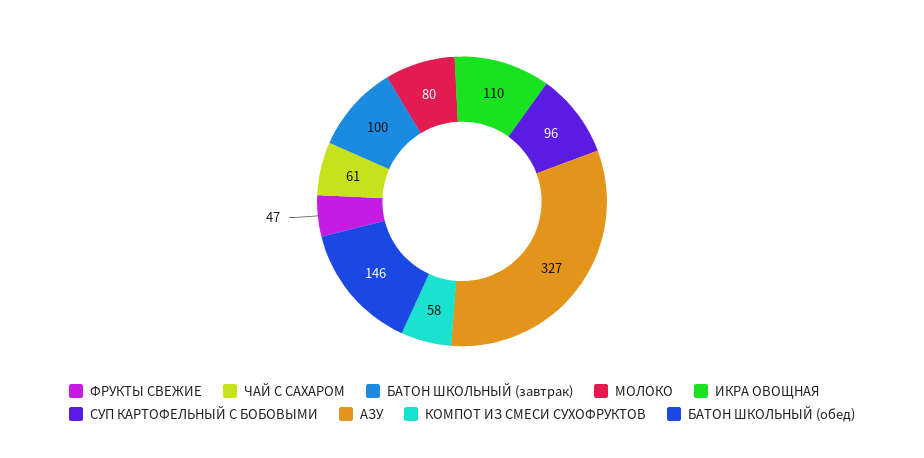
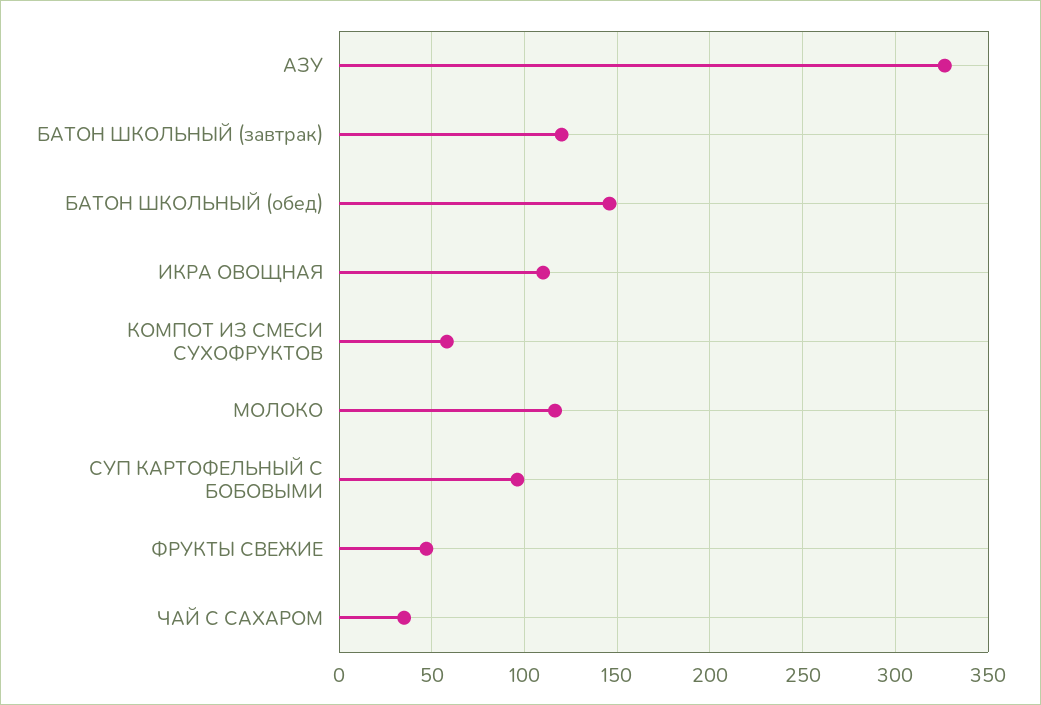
  {
    "ФРУКТЫ СВЕЖИЕ": 47,
-   "ЧАЙ С САХАРОМ": 61,
+   "ЧАЙ С САХАРОМ": 35,
-   "БАТОН ШКОЛЬНЫЙ (завтрак)": 100,
+   "БАТОН ШКОЛЬНЫЙ (завтрак)": 120,
-   "МОЛОКО": 80,
+   "МОЛОКО": 115,
    "ИКРА ОВОЩНАЯ": 110,
    "СУП КАРТОФЕЛЬНЫЙ С БОБОВЫМИ": 96,
    "АЗУ": 327,
    "КОМПОТ ИЗ СМЕСИ СУХОФРУКТОВ": 58,
    "БАТОН ШКОЛЬНЫЙ (обед)": 146
  }

